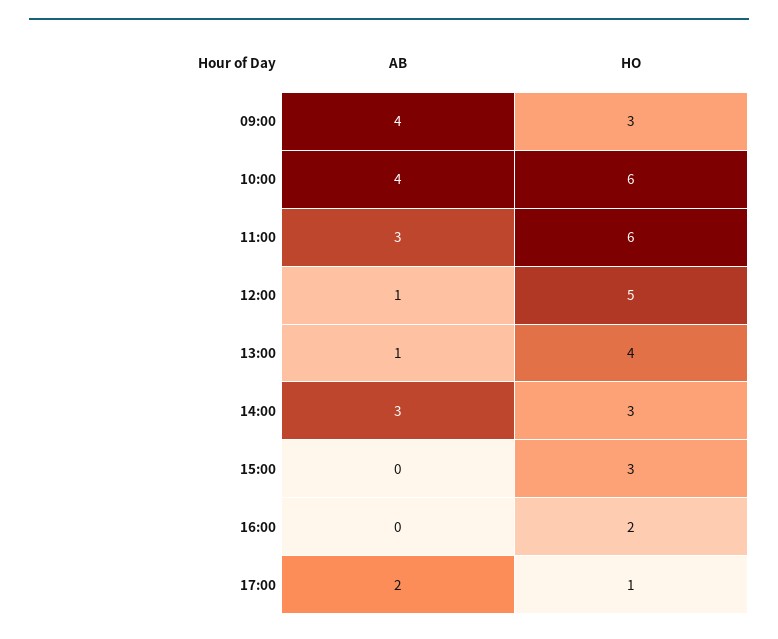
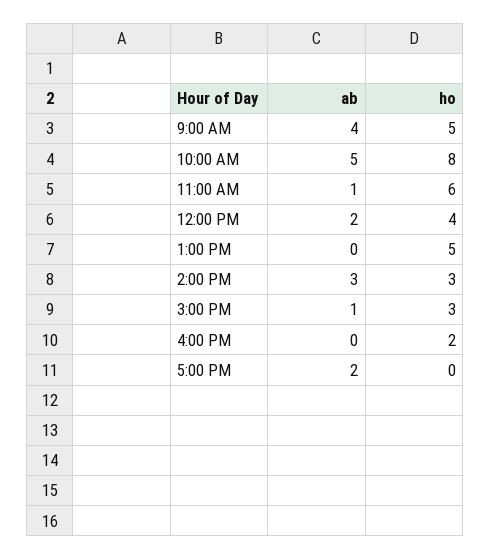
  {
    "AB": {
      "09:00": 4,
-     "10:00": 4,
+     "10:00": 5,
-     "11:00": 3,
+     "11:00": 1,
-     "12:00": 1,
+     "12:00": 2,
-     "13:00": 1,
+     "13:00": 0,
      "14:00": 3,
-     "15:00": 0,
+     "15:00": 1,
      "16:00": 0,
      "17:00": 2
    },
    "HO": {
-     "09:00": 3,
+     "09:00": 5,
-     "10:00": 6,
+     "10:00": 8,
      "11:00": 6,
-     "12:00": 5,
+     "12:00": 4,
-     "13:00": 4,
+     "13:00": 5,
      "14:00": 3,
      "15:00": 3,
      "16:00": 2,
-     "17:00": 1
+     "17:00": 0
    }
  }

